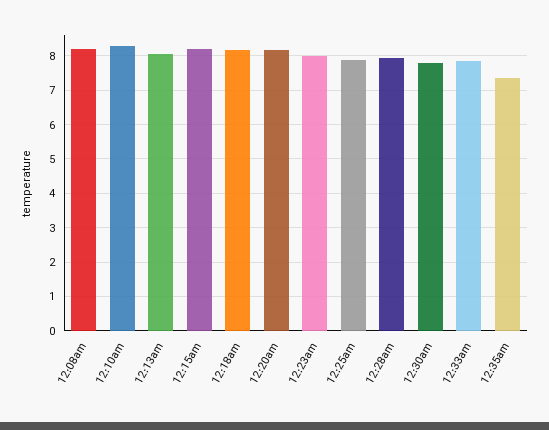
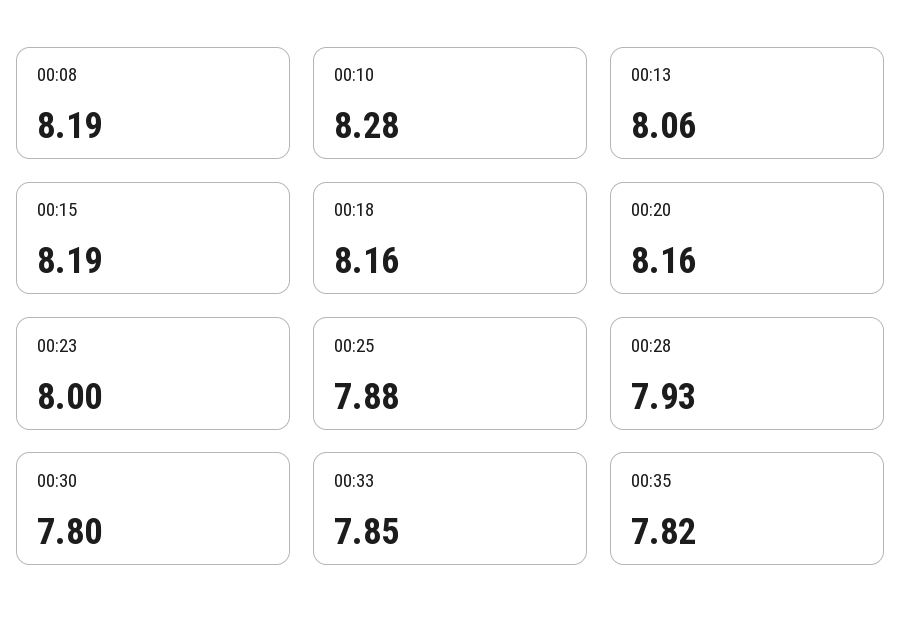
  {
    "12:08am": 8.19,
    "12:10am": 8.28,
    "12:13am": 8.06,
    "12:15am": 8.19,
    "12:18am": 8.16,
    "12:20am": 8.16,
    "12:23am": 8,
    "12:25am": 7.88,
    "12:28am": 7.93,
    "12:30am": 7.8,
    "12:33am": 7.85,
-   "12:35am": 7.4
+   "12:35am": 7.82
  }

